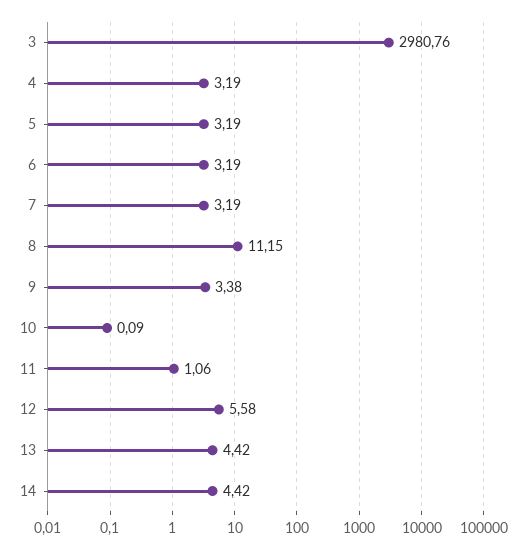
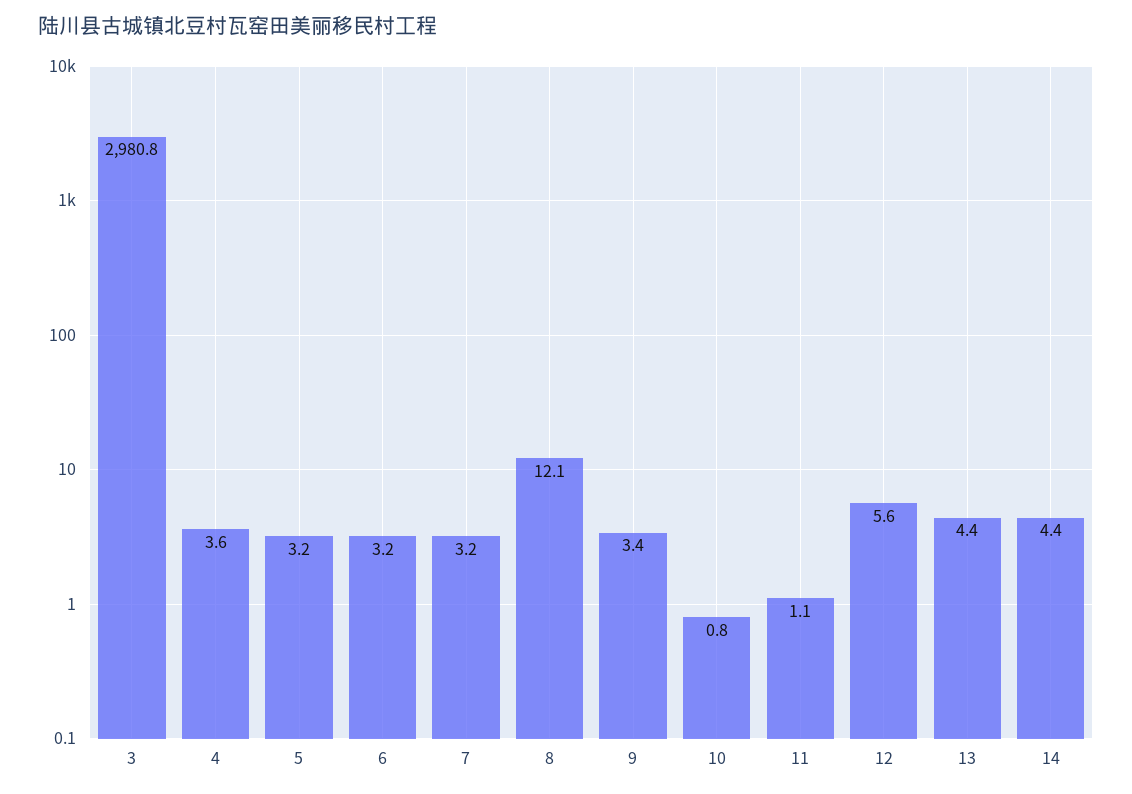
  {
    "3": 2980.76,
-   "4": 3.19,
+   "4": 3.6,
    "5": 3.19,
    "6": 3.19,
    "7": 3.19,
-   "8": 11.15,
+   "8": 12.1,
    "9": 3.38,
-   "10": 0.09,
+   "10": 0.8,
    "11": 1.06,
    "12": 5.58,
    "13": 4.42,
    "14": 4.42
  }

